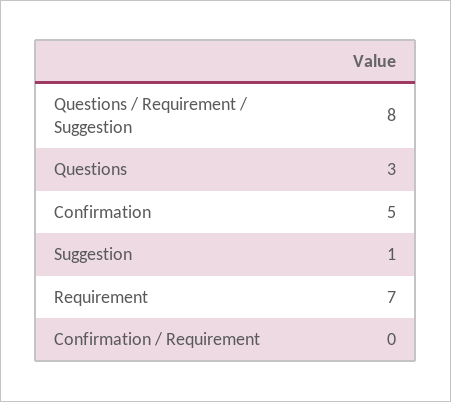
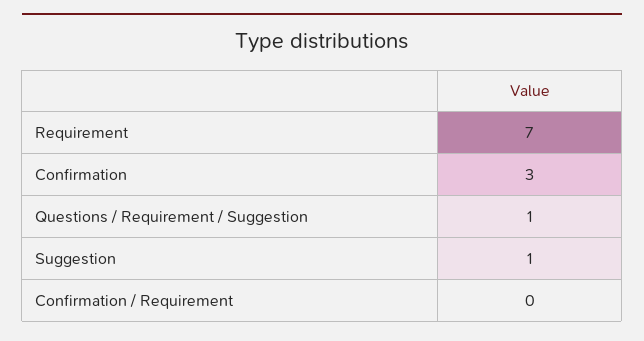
  {
-   "Questions / Requirement / Suggestion": 8,
+   "Questions / Requirement / Suggestion": 1,
-   "Questions": 3,
-   "Confirmation": 5,
+   "Confirmation": 3,
    "Suggestion": 1,
    "Requirement": 7,
    "Confirmation / Requirement": 0
  }

